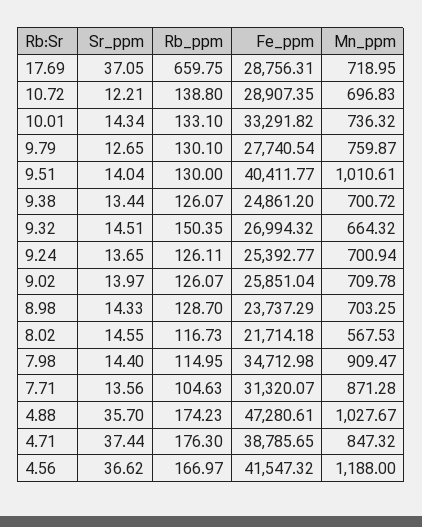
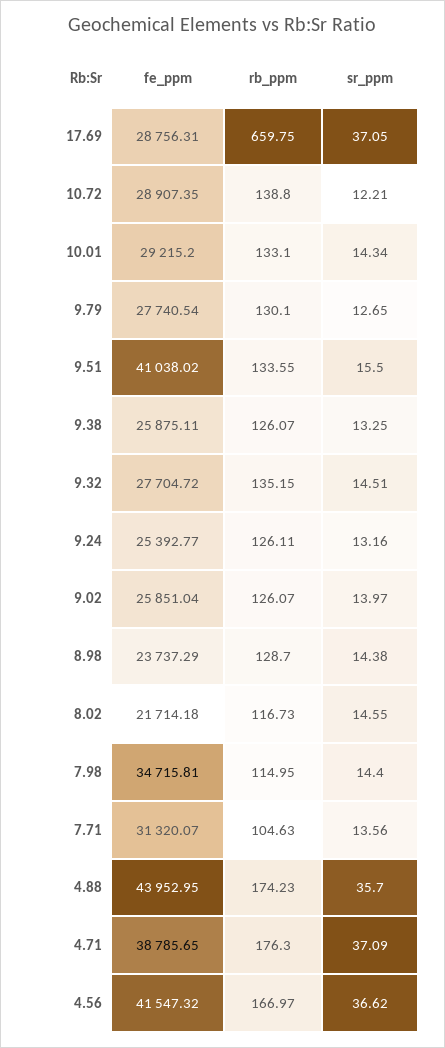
  {
    "Sr_ppm": {
      "17.69": 37.05,
      "10.72": 12.21,
      "10.01": 14.34,
      "9.79": 12.65,
-     "9.51": 14.04,
+     "9.51": 15.5,
-     "9.38": 13.44,
+     "9.38": 13.25,
      "9.32": 14.51,
-     "9.24": 13.65,
+     "9.24": 13.16,
      "9.02": 13.97,
-     "8.98": 14.33,
+     "8.98": 14.38,
      "8.02": 14.55,
      "7.98": 14.4,
      "7.71": 13.56,
      "4.88": 35.7,
-     "4.71": 37.44,
+     "4.71": 37.09,
      "4.56": 36.62
    },
    "Rb_ppm": {
      "17.69": 659.75,
      "10.72": 138.8,
      "10.01": 133.1,
      "9.79": 130.1,
-     "9.51": 130,
+     "9.51": 133.55,
      "9.38": 126.07,
-     "9.32": 150.35,
+     "9.32": 135.15,
      "9.24": 126.11,
      "9.02": 126.07,
      "8.98": 128.7,
      "8.02": 116.73,
      "7.98": 114.95,
      "7.71": 104.63,
      "4.88": 174.23,
      "4.71": 176.3,
      "4.56": 166.97
    },
    "Fe_ppm": {
      "17.69": 28756.31,
      "10.72": 28907.35,
-     "10.01": 33291.82,
+     "10.01": 29215.2,
      "9.79": 27740.54,
-     "9.51": 40411.77,
+     "9.51": 41038.02,
-     "9.38": 24861.2,
+     "9.38": 25875.11,
-     "9.32": 26994.32,
+     "9.32": 27704.72,
      "9.24": 25392.77,
      "9.02": 25851.04,
      "8.98": 23737.29,
      "8.02": 21714.18,
-     "7.98": 34712.98,
+     "7.98": 34715.81,
      "7.71": 31320.07,
-     "4.88": 47280.61,
+     "4.88": 43952.95,
      "4.71": 38785.65,
      "4.56": 41547.32
-   },
+   }
-   "Mn_ppm": {
-     "17.69": 718.95,
-     "10.72": 696.83,
-     "10.01": 736.32,
-     "9.79": 759.87,
-     "9.51": 1010.61,
-     "9.38": 700.72,
-     "9.32": 664.32,
-     "9.24": 700.94,
-     "9.02": 709.78,
-     "8.98": 703.25,
-     "8.02": 567.53,
-     "7.98": 909.47,
-     "7.71": 871.28,
-     "4.88": 1027.67,
-     "4.71": 847.32,
-     "4.56": 1188
-   }
  }

